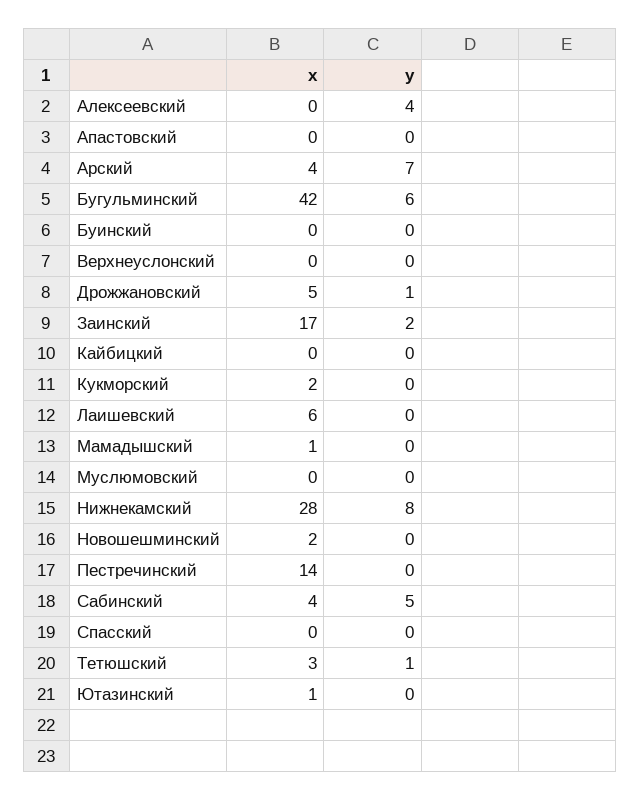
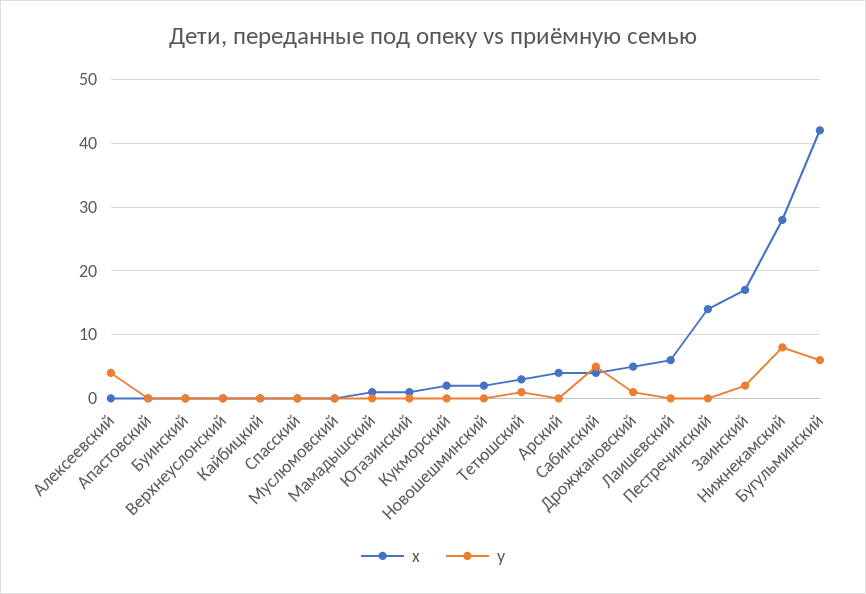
  {
    "x": {
      "Алексеевский": 0,
      "Апастовский": 0,
      "Арский": 4,
      "Бугульминский": 42,
      "Буинский": 0,
      "Верхнеуслонский": 0,
      "Дрожжановский": 5,
      "Заинский": 17,
      "Кайбицкий": 0,
      "Кукморский": 2,
      "Лаишевский": 6,
      "Мамадышский": 1,
      "Муслюмовский": 0,
      "Нижнекамский": 28,
      "Новошешминский": 2,
      "Пестречинский": 14,
      "Сабинский": 4,
      "Спасский": 0,
      "Тетюшский": 3,
      "Ютазинский": 1
    },
    "y": {
      "Алексеевский": 4,
      "Апастовский": 0,
-     "Арский": 7,
+     "Арский": 0,
      "Бугульминский": 6,
      "Буинский": 0,
      "Верхнеуслонский": 0,
      "Дрожжановский": 1,
      "Заинский": 2,
      "Кайбицкий": 0,
      "Кукморский": 0,
      "Лаишевский": 0,
      "Мамадышский": 0,
      "Муслюмовский": 0,
      "Нижнекамский": 8,
      "Новошешминский": 0,
      "Пестречинский": 0,
      "Сабинский": 5,
      "Спасский": 0,
      "Тетюшский": 1,
      "Ютазинский": 0
    }
  }

